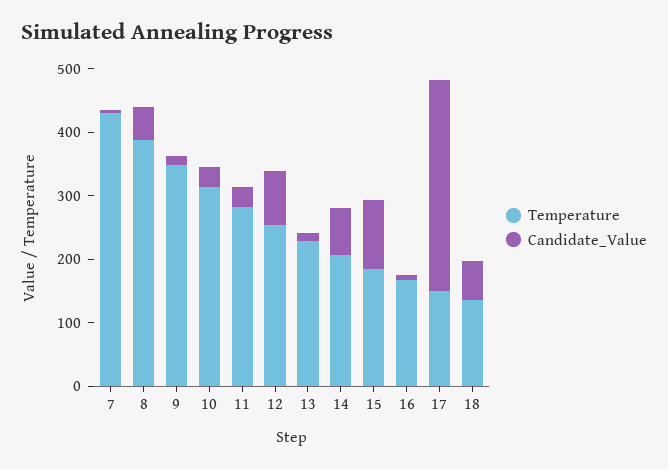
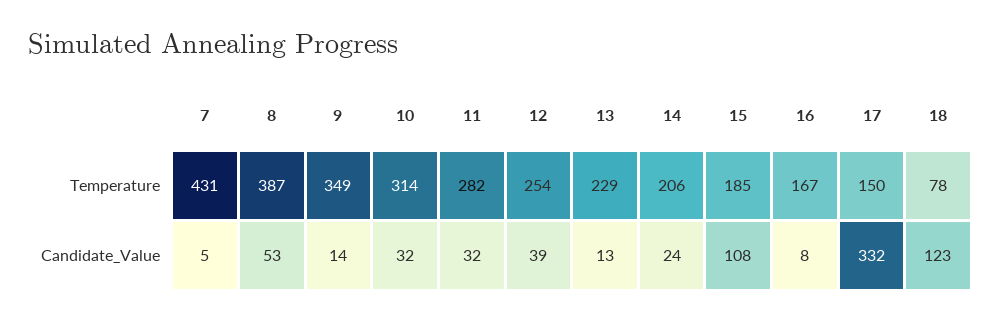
  {
    "Temperature": {
      "7": 431,
      "8": 387,
      "9": 349,
      "10": 314,
      "11": 282,
      "12": 254,
      "13": 229,
      "14": 206,
      "15": 185,
      "16": 167,
      "17": 150,
-     "18": 140
+     "18": 78
    },
    "Candidate_Value": {
      "7": 5,
      "8": 53,
      "9": 14,
      "10": 32,
      "11": 32,
-     "12": 80,
+     "12": 39,
      "13": 13,
-     "14": 80,
+     "14": 24,
      "15": 108,
      "16": 8,
      "17": 332,
-     "18": 60
+     "18": 123
    }
  }

